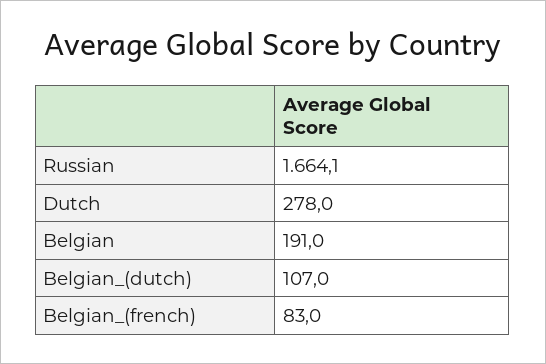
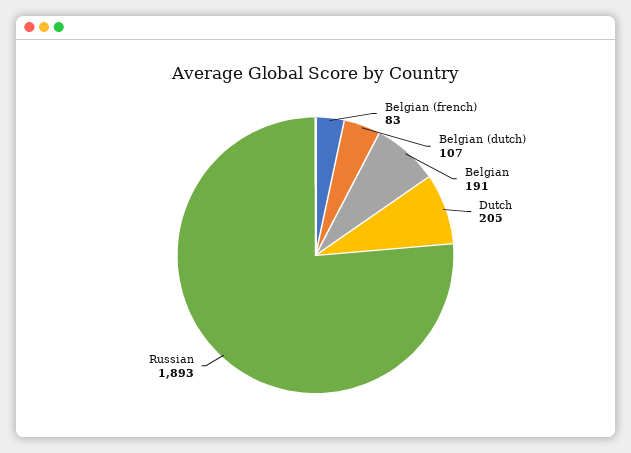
  {
-   "Russian": 1664.1,
+   "Russian": 1893,
-   "Dutch": 278,
+   "Dutch": 205,
    "Belgian": 191,
    "Belgian_(dutch)": 107,
    "Belgian_(french)": 83
  }

